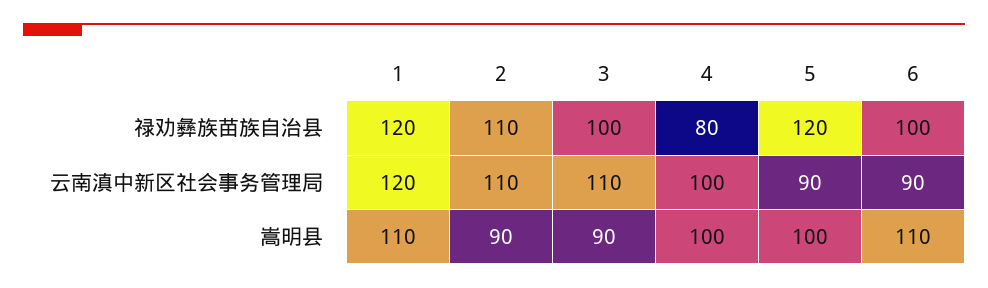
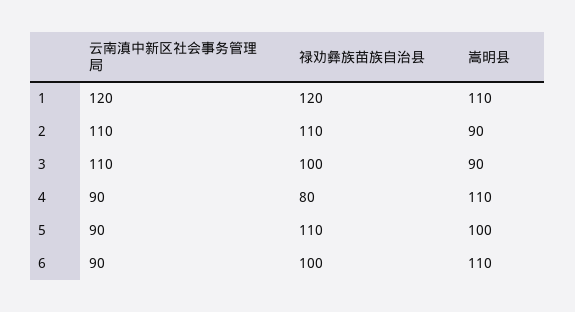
  {
    "1": {
      "禄劝彝族苗族自治县": 120,
      "云南滇中新区社会事务管理局": 120,
      "嵩明县": 110
    },
    "2": {
      "禄劝彝族苗族自治县": 110,
      "云南滇中新区社会事务管理局": 110,
      "嵩明县": 90
    },
    "3": {
      "禄劝彝族苗族自治县": 100,
      "云南滇中新区社会事务管理局": 110,
      "嵩明县": 90
    },
    "4": {
      "禄劝彝族苗族自治县": 80,
-     "云南滇中新区社会事务管理局": 100,
+     "云南滇中新区社会事务管理局": 90,
-     "嵩明县": 100
+     "嵩明县": 110
    },
    "5": {
-     "禄劝彝族苗族自治县": 120,
+     "禄劝彝族苗族自治县": 110,
      "云南滇中新区社会事务管理局": 90,
      "嵩明县": 100
    },
    "6": {
      "禄劝彝族苗族自治县": 100,
      "云南滇中新区社会事务管理局": 90,
      "嵩明县": 110
    }
  }

